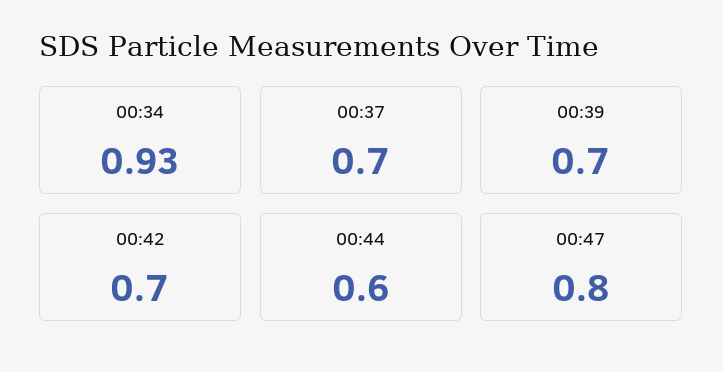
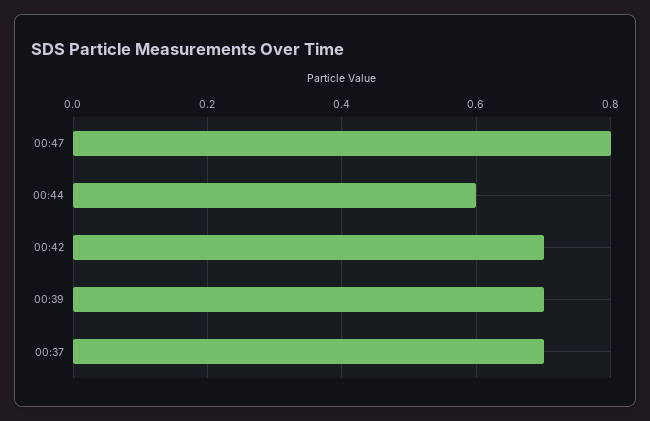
  {
-   "00:34": 0.93,
    "00:37": 0.7,
    "00:39": 0.7,
    "00:42": 0.7,
    "00:44": 0.6,
    "00:47": 0.8
  }

